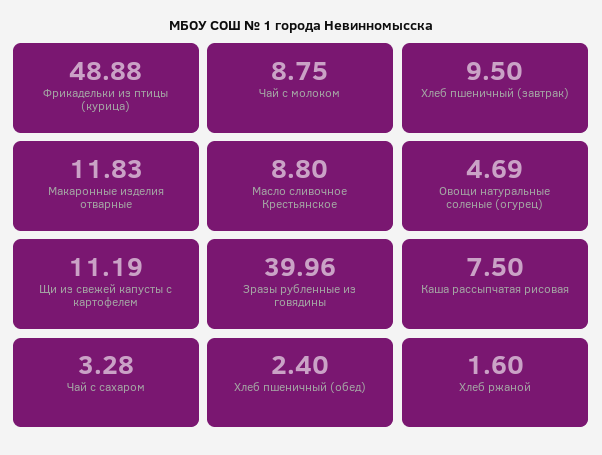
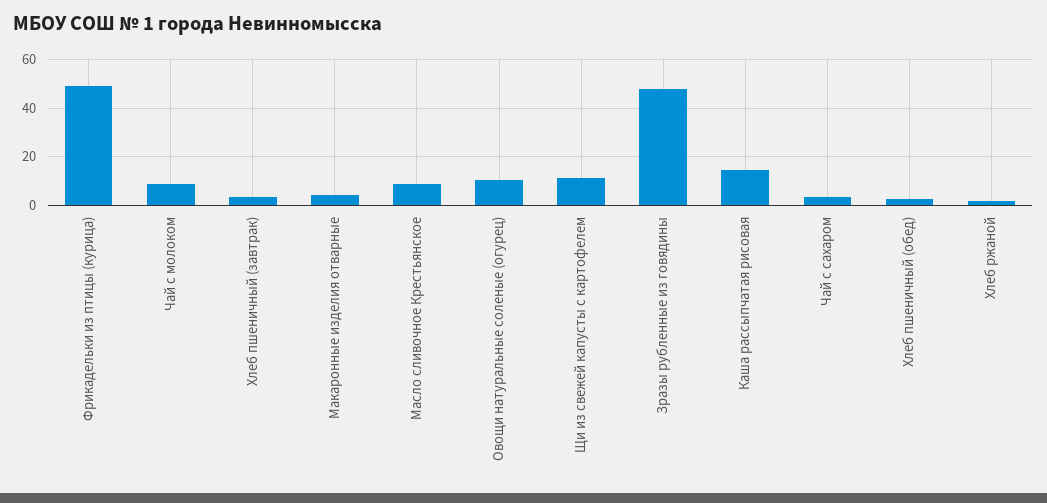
  {
    "Фрикадельки из птицы (курица)": 48.88,
    "Чай с молоком": 8.75,
-   "Хлеб пшеничный (завтрак)": 9.5,
+   "Хлеб пшеничный (завтрак)": 2.5,
-   "Макаронные изделия отварные": 11.83,
+   "Макаронные изделия отварные": 5,
    "Масло сливочное Крестьянское": 8.8,
-   "Овощи натуральные соленые (огурец)": 4.69,
+   "Овощи натуральные соленые (огурец)": 10,
    "Щи из свежей капусты с картофелем": 11.19,
-   "Зразы рубленные из говядины": 39.96,
+   "Зразы рубленные из говядины": 47.5,
-   "Каша рассыпчатая рисовая": 7.5,
+   "Каша рассыпчатая рисовая": 15,
    "Чай с сахаром": 3.28,
    "Хлеб пшеничный (обед)": 2.4,
    "Хлеб ржаной": 1.6
  }

